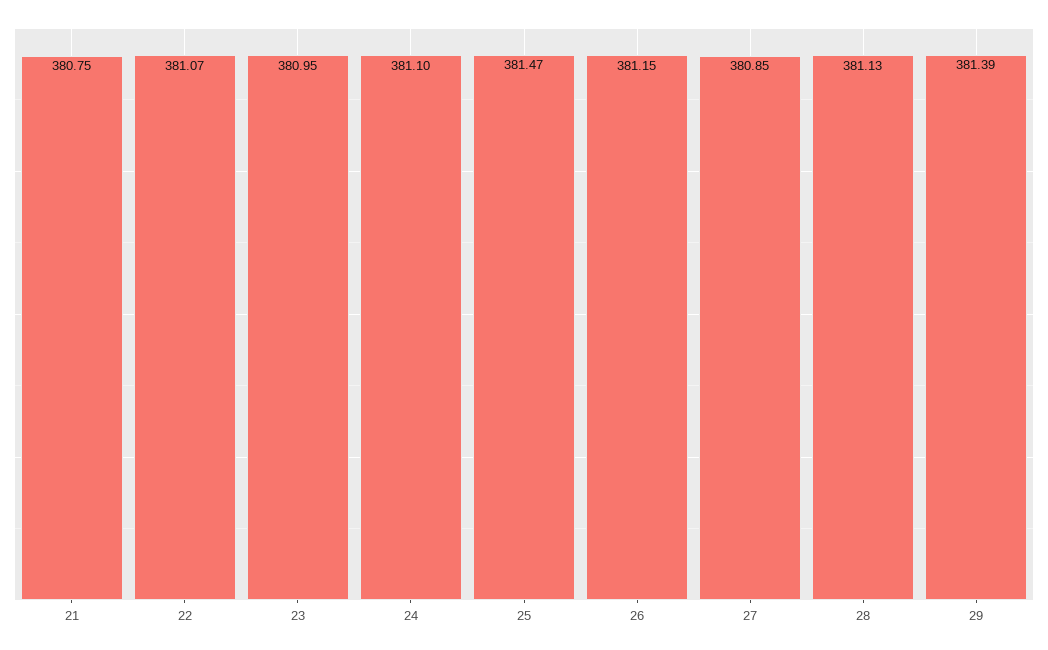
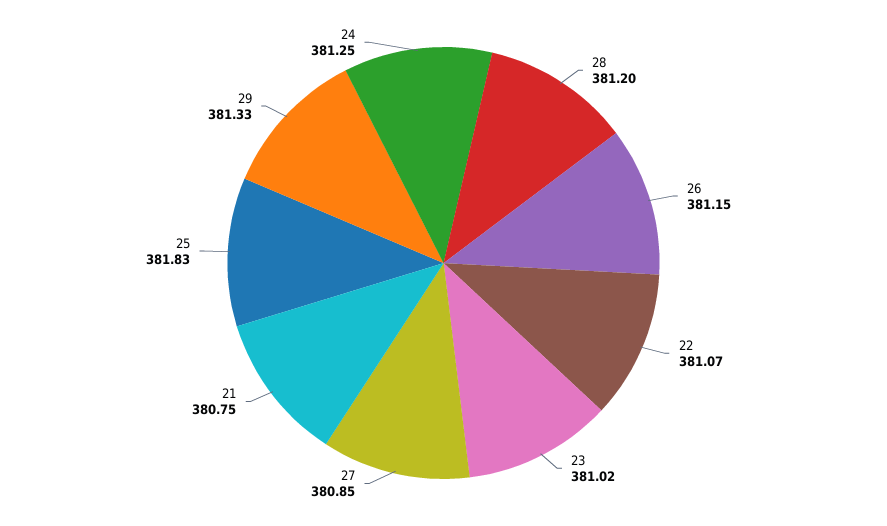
  {
    "21": 380.75,
    "22": 381.07,
-   "23": 380.95,
+   "23": 381.02,
-   "24": 381.1,
+   "24": 381.25,
-   "25": 381.47,
+   "25": 381.83,
    "26": 381.15,
    "27": 380.85,
-   "28": 381.13,
+   "28": 381.2,
-   "29": 381.39
+   "29": 381.33
  }

